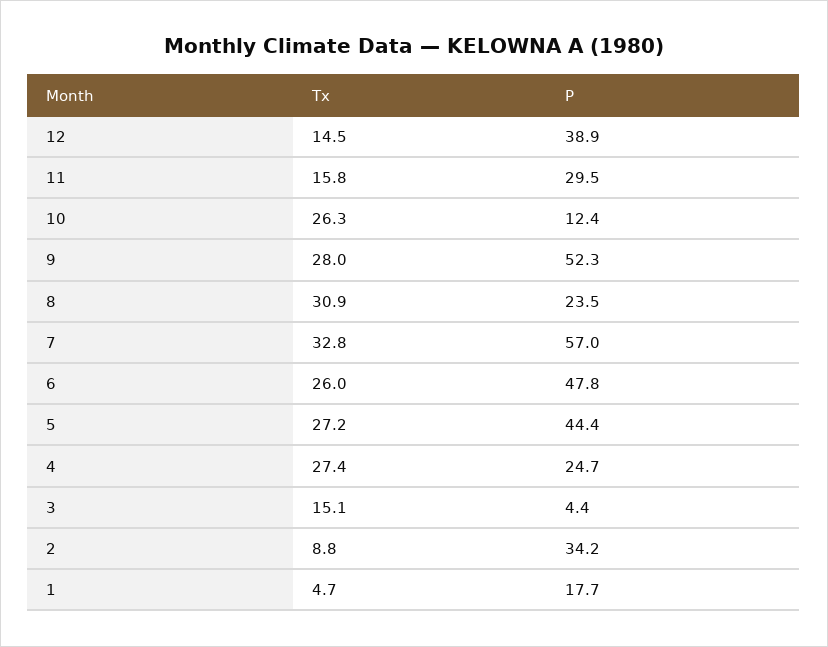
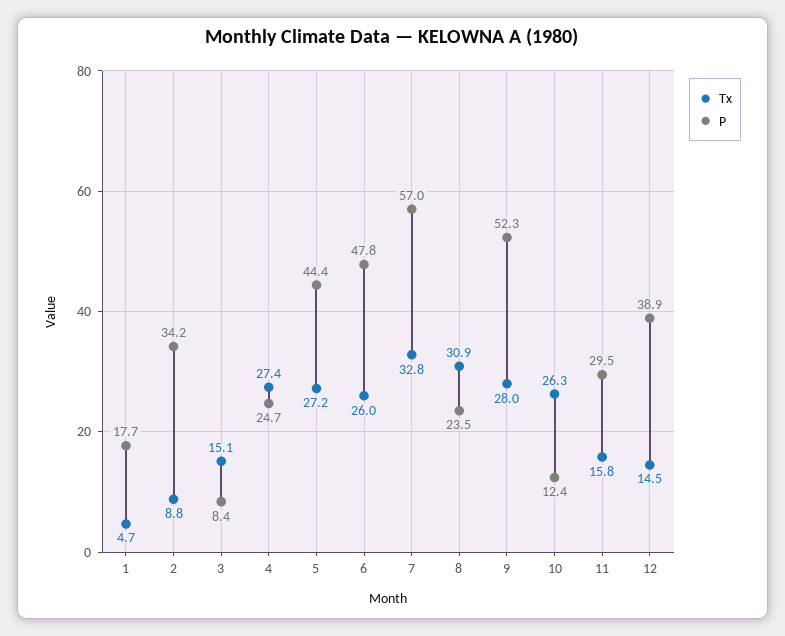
  {
    "Tx": {
      "12": 14.5,
      "11": 15.8,
      "10": 26.3,
      "9": 28,
      "8": 30.9,
      "7": 32.8,
      "6": 26,
      "5": 27.2,
      "4": 27.4,
      "3": 15.1,
      "2": 8.8,
      "1": 4.7
    },
    "P": {
      "12": 38.9,
      "11": 29.5,
      "10": 12.4,
      "9": 52.3,
      "8": 23.5,
      "7": 57,
      "6": 47.8,
      "5": 44.4,
      "4": 24.7,
-     "3": 4.4,
+     "3": 8.4,
      "2": 34.2,
      "1": 17.7
    }
  }

